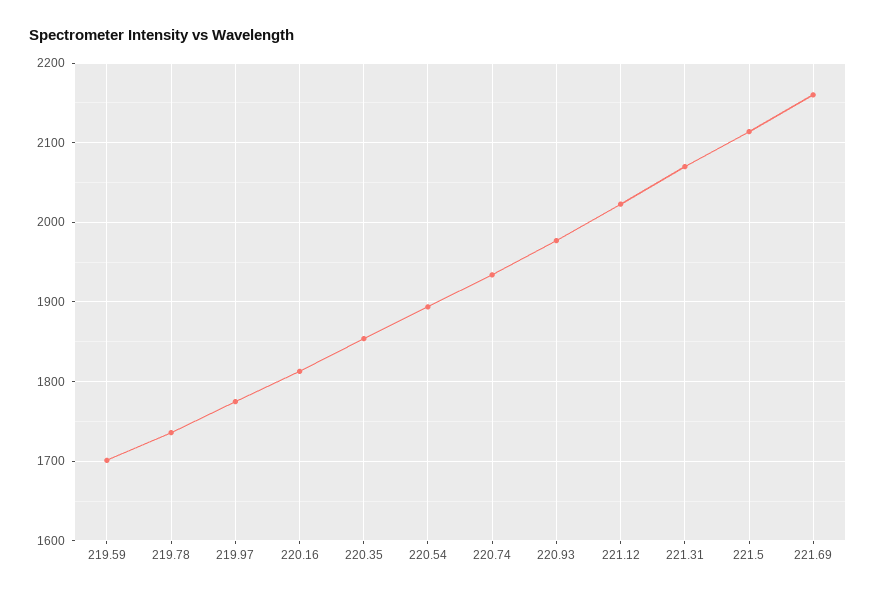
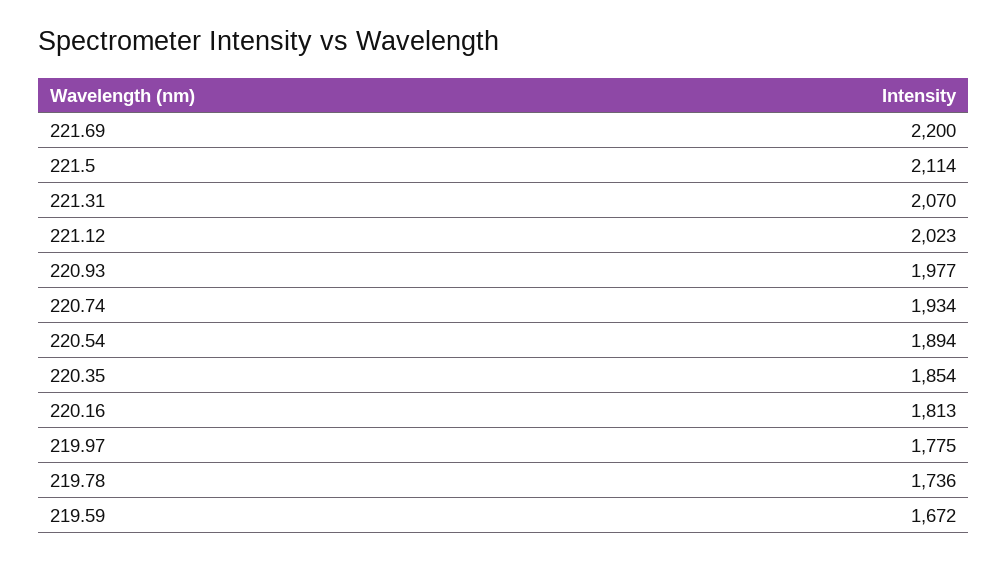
  {
-   "219.59": 1700,
+   "219.59": 1672,
    "219.78": 1736,
    "219.97": 1775,
    "220.16": 1813,
    "220.35": 1854,
    "220.54": 1894,
    "220.74": 1934,
    "220.93": 1977,
    "221.12": 2023,
    "221.31": 2070,
    "221.5": 2114,
-   "221.69": 2160
+   "221.69": 2200
  }

